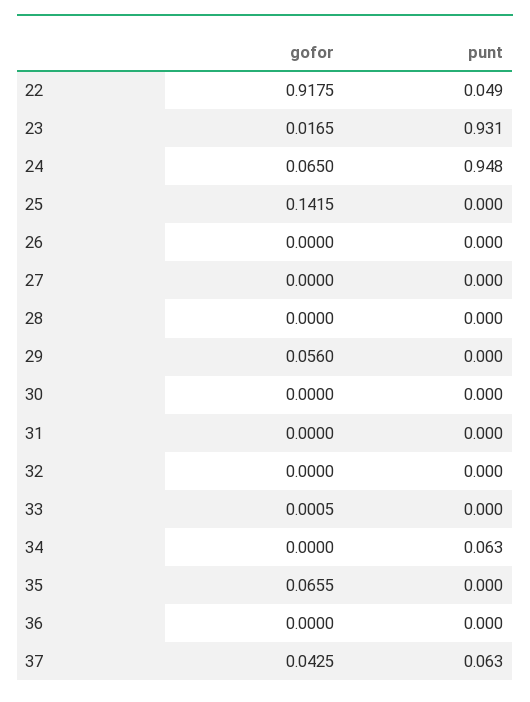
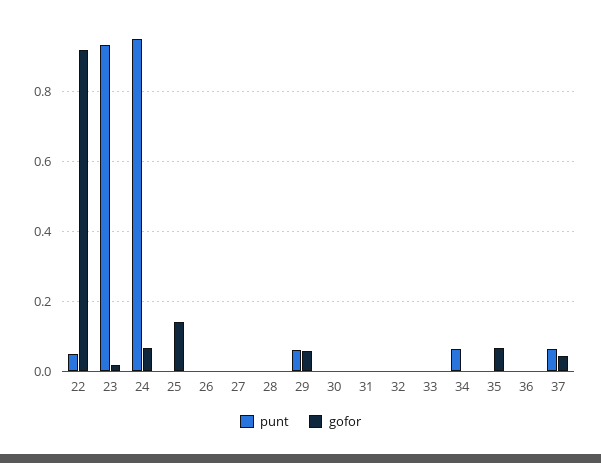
  {
    "gofor": {
      "22": 0.9175,
      "23": 0.0165,
      "24": 0.065,
      "25": 0.1415,
      "26": 0,
      "27": 0,
      "28": 0,
      "29": 0.056,
      "30": 0,
      "31": 0,
      "32": 0,
      "33": 0.0005,
      "34": 0,
      "35": 0.0655,
      "36": 0,
      "37": 0.0425
    },
    "punt": {
      "22": 0.049,
      "23": 0.931,
      "24": 0.948,
      "25": 0,
      "26": 0,
      "27": 0,
      "28": 0,
-     "29": 0,
+     "29": 0.06,
      "30": 0,
      "31": 0,
      "32": 0,
      "33": 0,
      "34": 0.063,
      "35": 0,
      "36": 0,
      "37": 0.063
    }
  }

